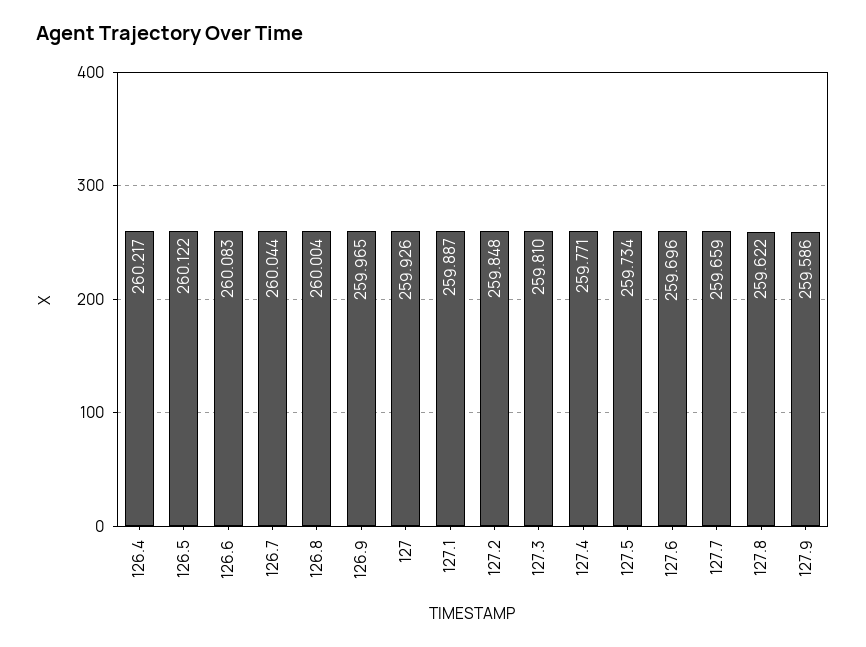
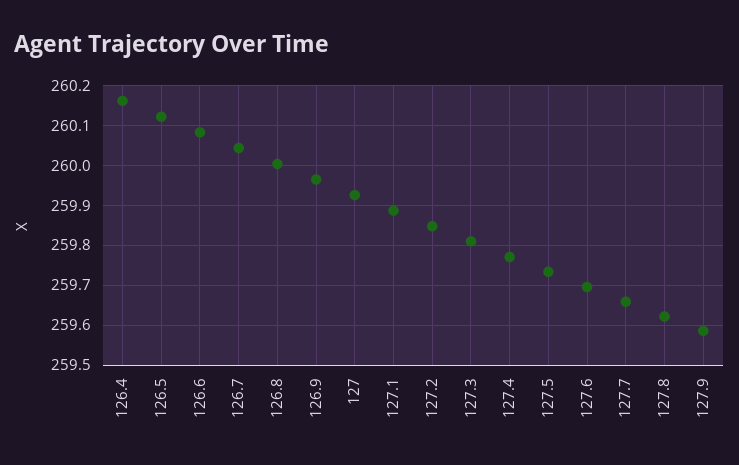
  {
-   "126.4": 260.217,
+   "126.4": 260.16,
    "126.5": 260.122,
    "126.6": 260.083,
    "126.7": 260.044,
    "126.8": 260.004,
    "126.9": 259.965,
    "127": 259.926,
    "127.1": 259.887,
    "127.2": 259.848,
    "127.3": 259.81,
    "127.4": 259.771,
    "127.5": 259.734,
    "127.6": 259.696,
    "127.7": 259.659,
    "127.8": 259.622,
    "127.9": 259.586
  }

